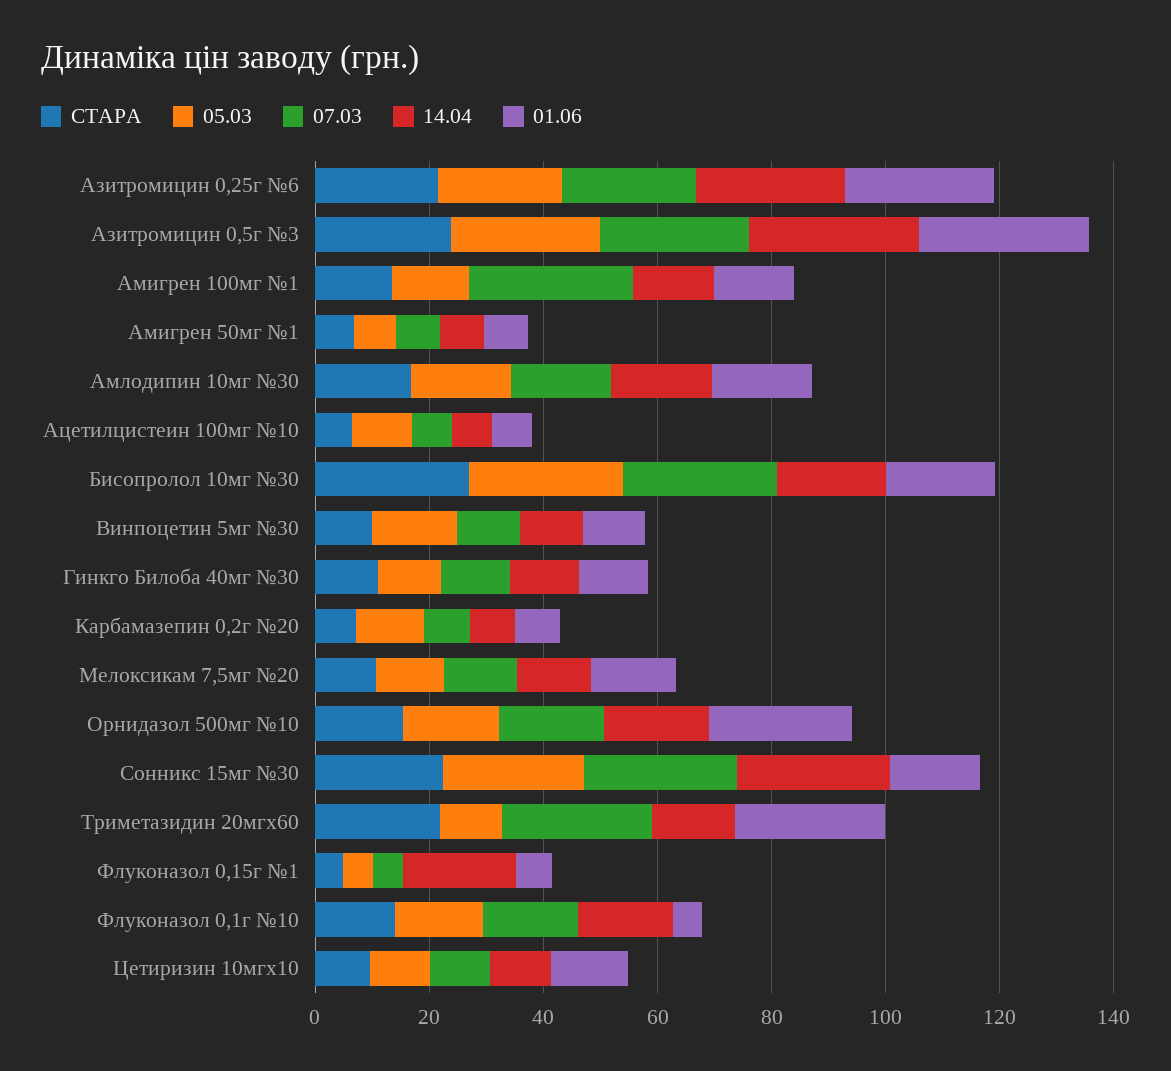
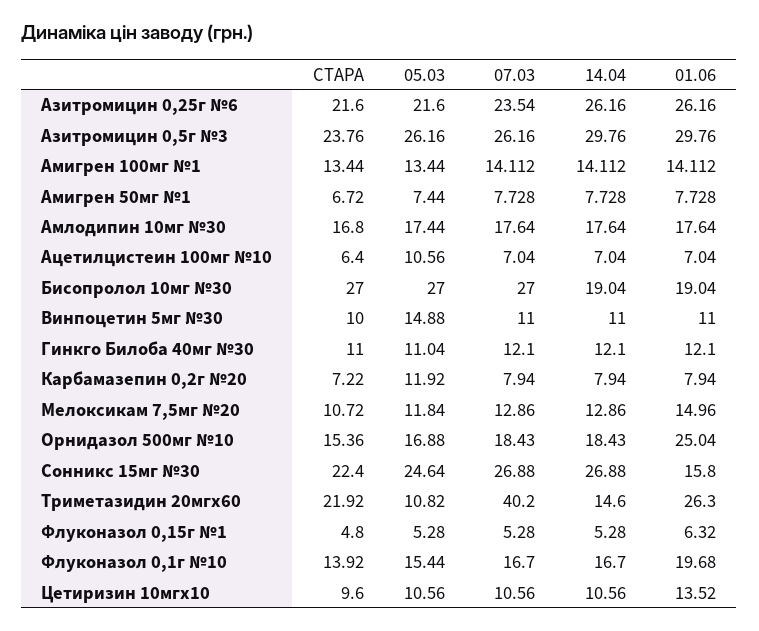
  {
    "СТАРА": {
      "Азитромицин 0,25г №6": 21.6,
      "Азитромицин 0,5г №3": 23.76,
      "Амигрен 100мг №1": 13.44,
      "Амигрен 50мг №1": 6.72,
      "Амлодипин 10мг №30": 16.8,
      "Ацетилцистеин 100мг №10": 6.4,
      "Бисопролол 10мг №30": 27,
      "Винпоцетин 5мг №30": 10,
      "Гинкго Билоба 40мг №30": 11,
      "Карбамазепин 0,2г №20": 7.22,
      "Мелоксикам 7,5мг №20": 10.72,
      "Орнидазол 500мг №10": 15.36,
      "Сонникс 15мг №30": 22.4,
      "Триметазидин 20мгх60": 21.92,
      "Флуконазол 0,15г №1": 4.8,
      "Флуконазол 0,1г №10": 13.92,
      "Цетиризин 10мгх10": 9.6
    },
    "05.03": {
      "Азитромицин 0,25г №6": 21.6,
      "Азитромицин 0,5г №3": 26.16,
      "Амигрен 100мг №1": 13.44,
      "Амигрен 50мг №1": 7.44,
      "Амлодипин 10мг №30": 17.44,
      "Ацетилцистеин 100мг №10": 10.56,
      "Бисопролол 10мг №30": 27,
      "Винпоцетин 5мг №30": 14.88,
      "Гинкго Билоба 40мг №30": 11.04,
      "Карбамазепин 0,2г №20": 11.92,
      "Мелоксикам 7,5мг №20": 11.84,
      "Орнидазол 500мг №10": 16.88,
      "Сонникс 15мг №30": 24.64,
      "Триметазидин 20мгх60": 10.82,
      "Флуконазол 0,15г №1": 5.28,
      "Флуконазол 0,1г №10": 15.44,
      "Цетиризин 10мгх10": 10.56
    },
    "07.03": {
      "Азитромицин 0,25г №6": 23.54,
      "Азитромицин 0,5г №3": 26.16,
-     "Амигрен 100мг №1": 30,
+     "Амигрен 100мг №1": 14.112,
      "Амигрен 50мг №1": 7.728,
      "Амлодипин 10мг №30": 17.64,
      "Ацетилцистеин 100мг №10": 7.04,
      "Бисопролол 10мг №30": 27,
      "Винпоцетин 5мг №30": 11,
      "Гинкго Билоба 40мг №30": 12.1,
      "Карбамазепин 0,2г №20": 7.94,
      "Мелоксикам 7,5мг №20": 12.86,
      "Орнидазол 500мг №10": 18.43,
      "Сонникс 15мг №30": 26.88,
-     "Триметазидин 20мгх60": 25,
+     "Триметазидин 20мгх60": 40.2,
      "Флуконазол 0,15г №1": 5.28,
      "Флуконазол 0,1г №10": 16.7,
      "Цетиризин 10мгх10": 10.56
    },
    "14.04": {
      "Азитромицин 0,25г №6": 26.16,
      "Азитромицин 0,5г №3": 29.76,
      "Амигрен 100мг №1": 14.112,
      "Амигрен 50мг №1": 7.728,
      "Амлодипин 10мг №30": 17.64,
      "Ацетилцистеин 100мг №10": 7.04,
      "Бисопролол 10мг №30": 19.04,
      "Винпоцетин 5мг №30": 11,
      "Гинкго Билоба 40мг №30": 12.1,
      "Карбамазепин 0,2г №20": 7.94,
      "Мелоксикам 7,5мг №20": 12.86,
      "Орнидазол 500мг №10": 18.43,
      "Сонникс 15мг №30": 26.88,
      "Триметазидин 20мгх60": 14.6,
-     "Флуконазол 0,15г №1": 20,
+     "Флуконазол 0,15г №1": 5.28,
      "Флуконазол 0,1г №10": 16.7,
      "Цетиризин 10мгх10": 10.56
    },
    "01.06": {
      "Азитромицин 0,25г №6": 26.16,
      "Азитромицин 0,5г №3": 29.76,
      "Амигрен 100мг №1": 14.112,
      "Амигрен 50мг №1": 7.728,
      "Амлодипин 10мг №30": 17.64,
      "Ацетилцистеин 100мг №10": 7.04,
      "Бисопролол 10мг №30": 19.04,
      "Винпоцетин 5мг №30": 11,
      "Гинкго Билоба 40мг №30": 12.1,
      "Карбамазепин 0,2г №20": 7.94,
      "Мелоксикам 7,5мг №20": 14.96,
      "Орнидазол 500мг №10": 25.04,
      "Сонникс 15мг №30": 15.8,
      "Триметазидин 20мгх60": 26.3,
      "Флуконазол 0,15г №1": 6.32,
-     "Флуконазол 0,1г №10": 5,
+     "Флуконазол 0,1г №10": 19.68,
      "Цетиризин 10мгх10": 13.52
    }
  }

